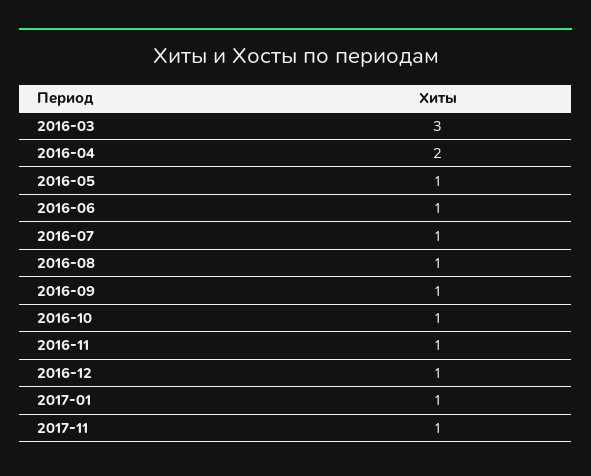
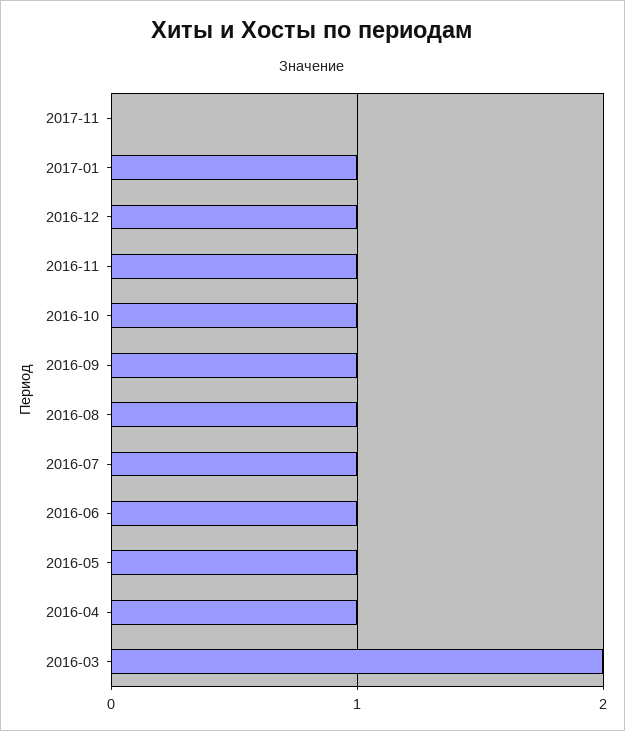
  {
-   "2016-03": 3,
+   "2016-03": 2,
-   "2016-04": 2,
+   "2016-04": 1,
    "2016-05": 1,
    "2016-06": 1,
    "2016-07": 1,
    "2016-08": 1,
    "2016-09": 1,
    "2016-10": 1,
    "2016-11": 1,
    "2016-12": 1,
    "2017-01": 1,
-   "2017-11": 1
+   "2017-11": 0
  }

